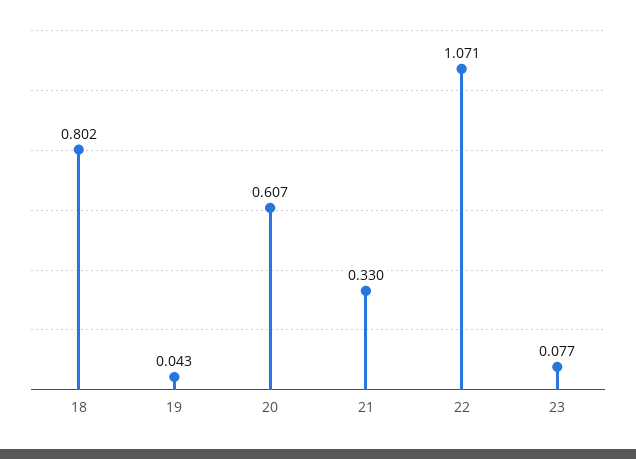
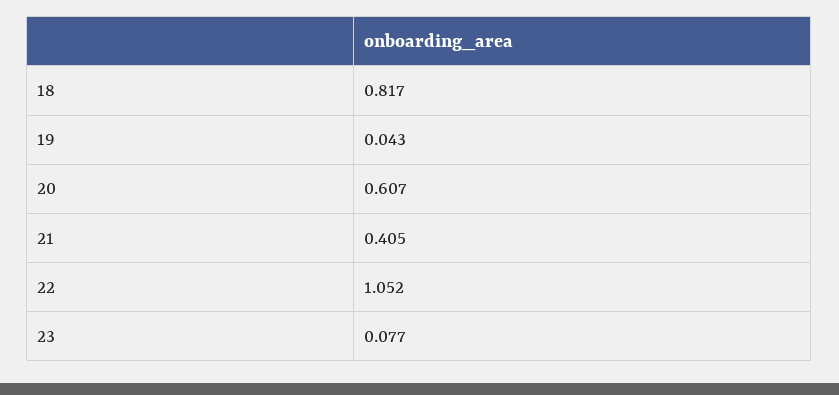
  {
-   "18": 0.802,
+   "18": 0.817,
    "19": 0.043,
    "20": 0.607,
-   "21": 0.33,
+   "21": 0.405,
-   "22": 1.071,
+   "22": 1.052,
    "23": 0.077
  }

